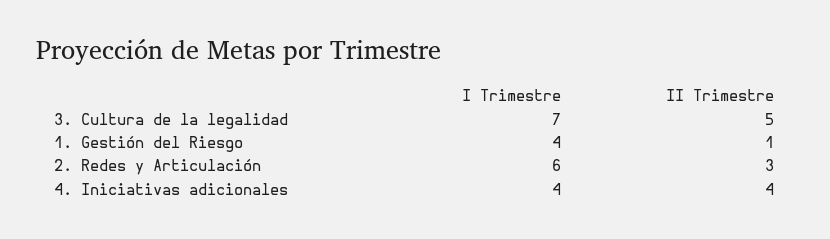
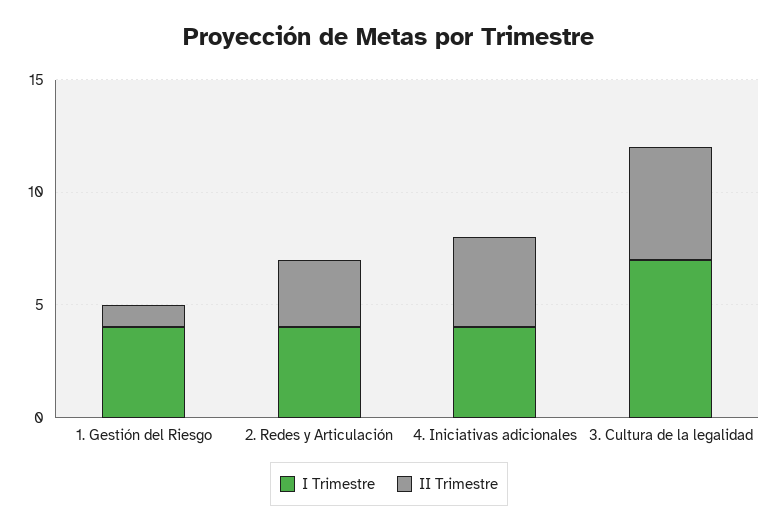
  {
    "I Trimestre": {
      "3. Cultura de la legalidad": 7,
      "1. Gestión del Riesgo": 4,
-     "2. Redes y Articulación": 6,
+     "2. Redes y Articulación": 4,
      "4. Iniciativas adicionales": 4
    },
    "II Trimestre": {
      "3. Cultura de la legalidad": 5,
      "1. Gestión del Riesgo": 1,
      "2. Redes y Articulación": 3,
      "4. Iniciativas adicionales": 4
    }
  }

